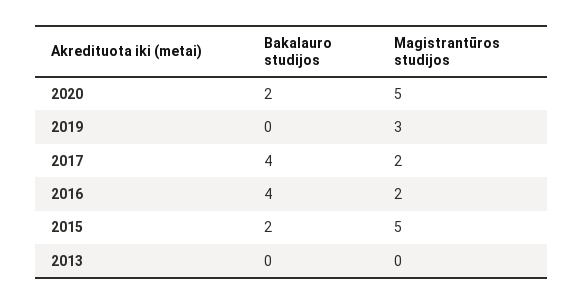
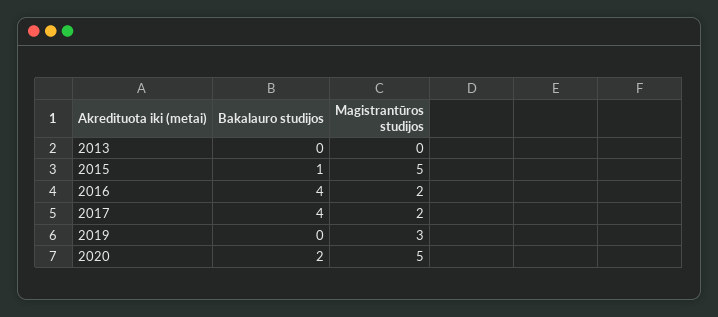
  {
    "Bakalauro studijos": {
      "2020": 2,
      "2019": 0,
      "2017": 4,
      "2016": 4,
-     "2015": 2,
+     "2015": 1,
      "2013": 0
    },
    "Magistrantūros studijos": {
      "2020": 5,
      "2019": 3,
      "2017": 2,
      "2016": 2,
      "2015": 5,
      "2013": 0
    }
  }

